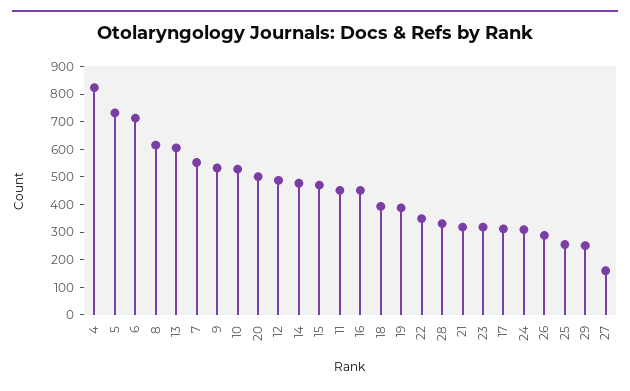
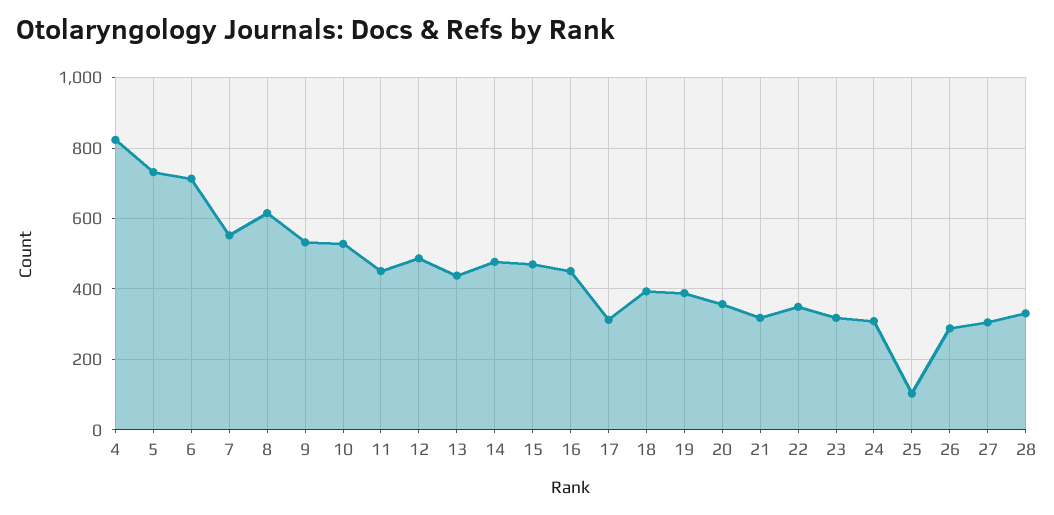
  {
    "4": 820,
    "5": 740,
    "6": 720,
    "8": 620,
-   "13": 600,
+   "13": 440,
    "7": 560,
    "9": 540,
    "10": 520,
-   "20": 500,
+   "20": 360,
    "12": 480,
    "14": 480,
    "15": 480,
    "11": 460,
    "16": 460,
    "18": 400,
    "19": 380,
    "22": 340,
    "28": 340,
    "21": 320,
    "23": 320,
    "17": 320,
    "24": 300,
    "26": 280,
-   "25": 250,
+   "25": 100,
-   "29": 250,
-   "27": 150
+   "27": 300
  }

